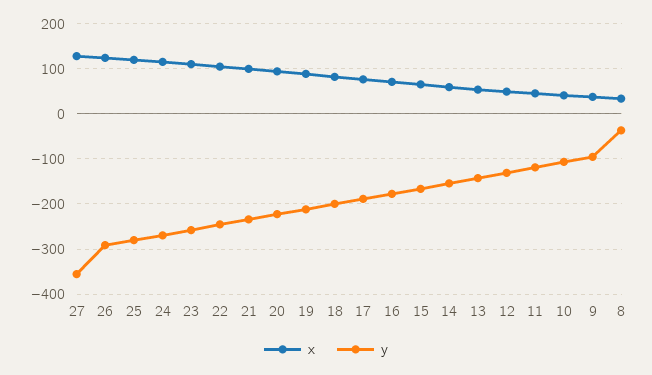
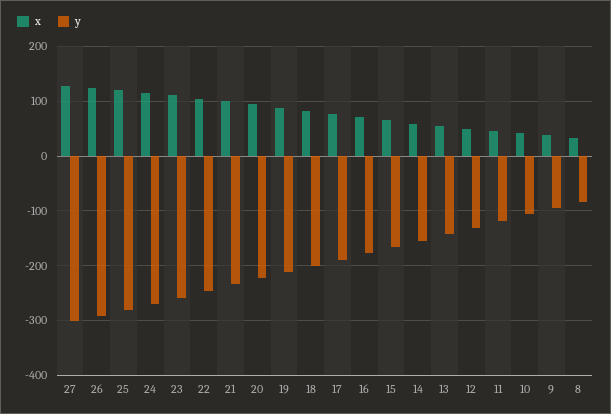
  {
    "x": {
      "27": 120,
      "26": 120,
      "25": 120,
      "24": 120,
      "23": 120,
      "22": 100,
      "21": 100,
      "20": 100,
      "19": 80,
      "18": 80,
      "17": 80,
      "16": 80,
      "15": 60,
      "14": 60,
      "13": 60,
      "12": 40,
      "11": 40,
      "10": 40,
      "9": 40,
      "8": 40
    },
    "y": {
-     "27": -360,
+     "27": -300,
      "26": -300,
      "25": -280,
      "24": -260,
      "23": -260,
      "22": -240,
      "21": -240,
      "20": -220,
      "19": -220,
      "18": -200,
      "17": -180,
      "16": -180,
      "15": -160,
      "14": -160,
      "13": -140,
      "12": -140,
      "11": -120,
      "10": -100,
      "9": -100,
-     "8": -40
+     "8": -80
    }
  }

